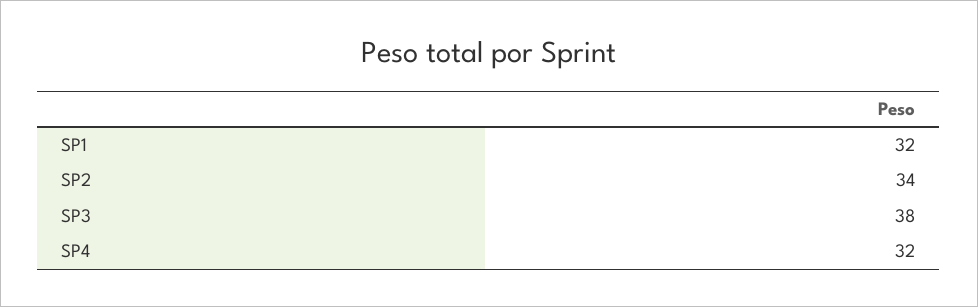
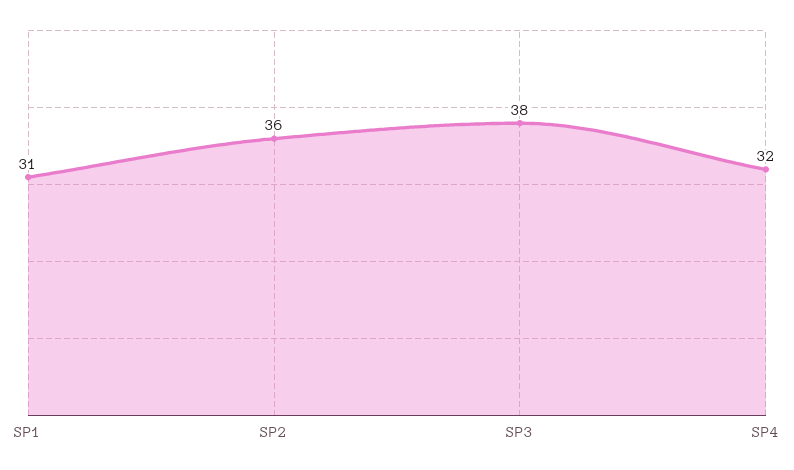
  {
-   "SP1": 32,
+   "SP1": 31,
-   "SP2": 34,
+   "SP2": 36,
    "SP3": 38,
    "SP4": 32
  }

